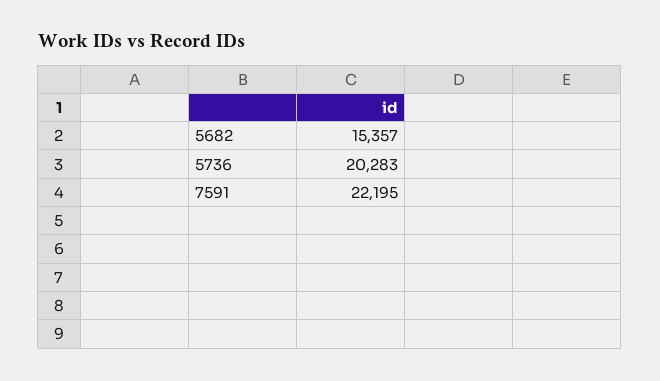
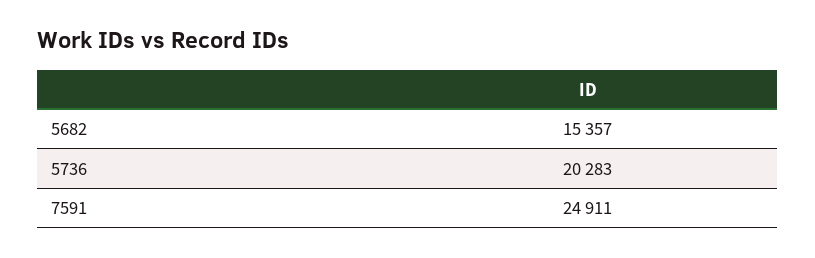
  {
    "5682": 15357,
    "5736": 20283,
-   "7591": 22195
+   "7591": 24911
  }

